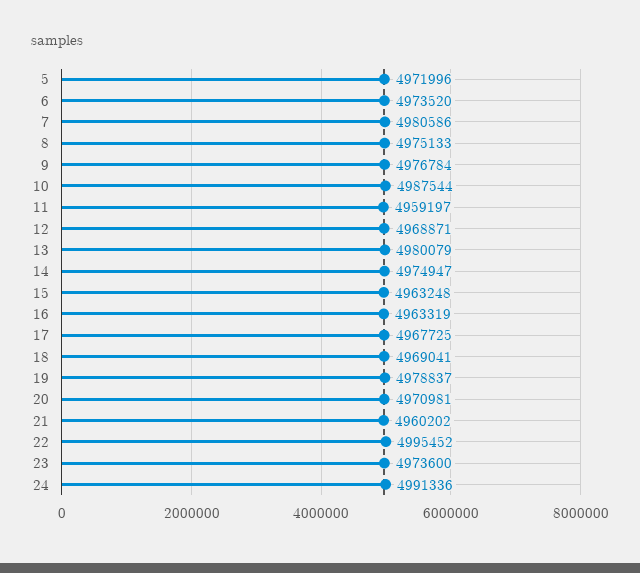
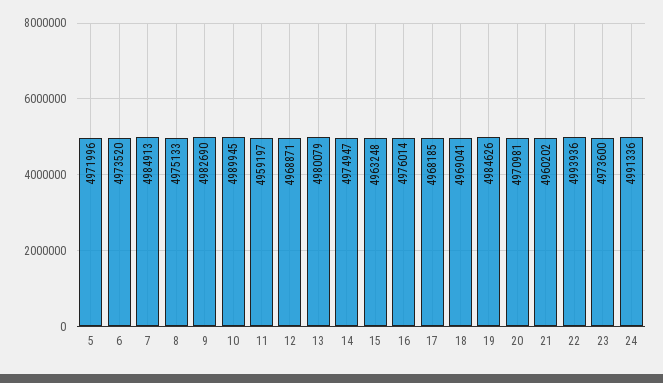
  {
    "5": 4971996,
    "6": 4973520,
-   "7": 4980586,
+   "7": 4984913,
    "8": 4975133,
-   "9": 4976784,
+   "9": 4982690,
-   "10": 4987544,
+   "10": 4989945,
    "11": 4959197,
    "12": 4968871,
    "13": 4980079,
    "14": 4974947,
    "15": 4963248,
-   "16": 4963319,
+   "16": 4976014,
-   "17": 4967725,
+   "17": 4968185,
    "18": 4969041,
-   "19": 4978837,
+   "19": 4984626,
    "20": 4970981,
    "21": 4960202,
-   "22": 4995452,
+   "22": 4993936,
    "23": 4973600,
    "24": 4991336
  }

